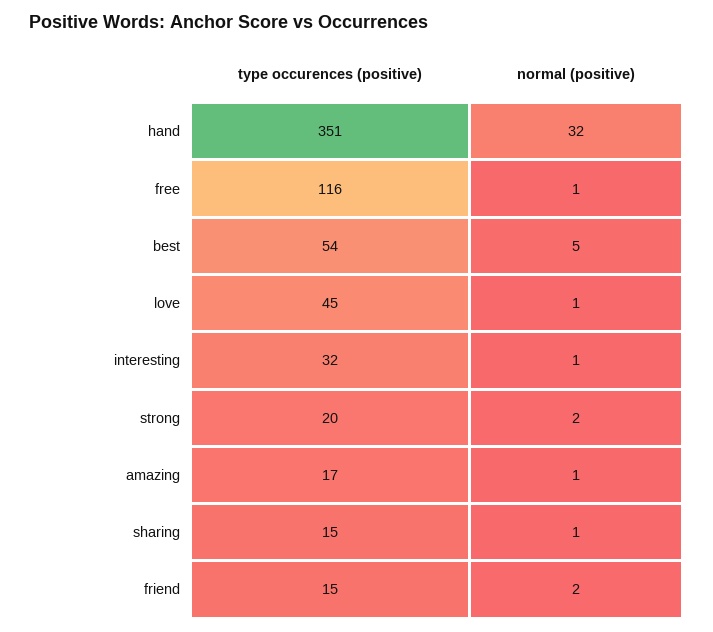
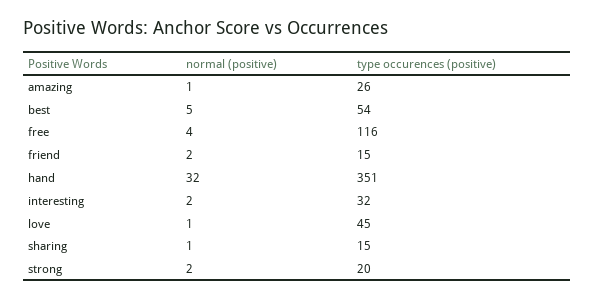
  {
    "type occurences (positive)": {
      "hand": 351,
      "free": 116,
      "best": 54,
      "love": 45,
      "interesting": 32,
      "strong": 20,
-     "amazing": 17,
+     "amazing": 26,
      "sharing": 15,
      "friend": 15
    },
    "normal (positive)": {
      "hand": 32,
-     "free": 1,
+     "free": 4,
      "best": 5,
      "love": 1,
-     "interesting": 1,
+     "interesting": 2,
      "strong": 2,
      "amazing": 1,
      "sharing": 1,
      "friend": 2
    }
  }

